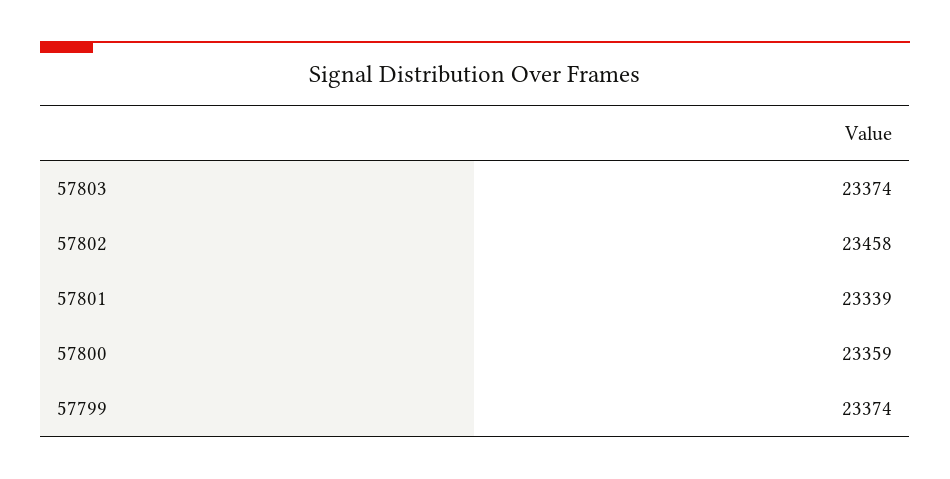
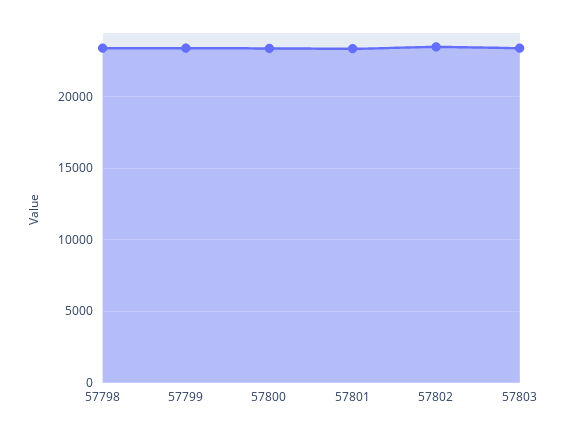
  {
    "57803": 23374,
    "57802": 23458,
    "57801": 23339,
    "57800": 23359,
-   "57799": 23374
+   "57799": 23374,
+   "57798": 23500
  }

